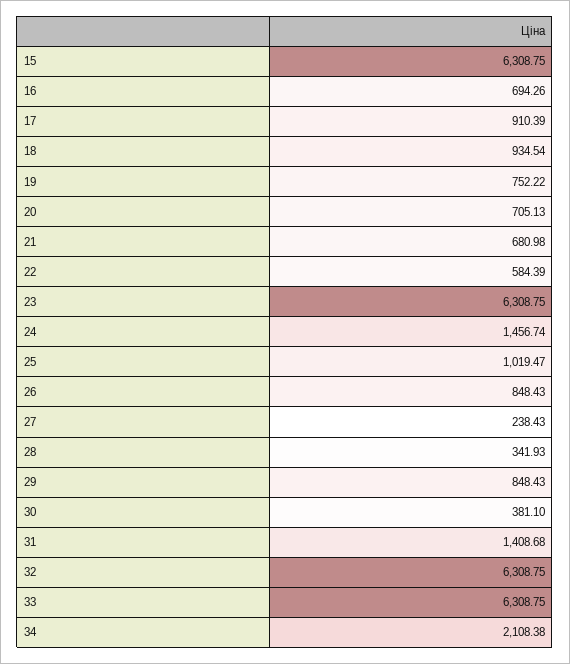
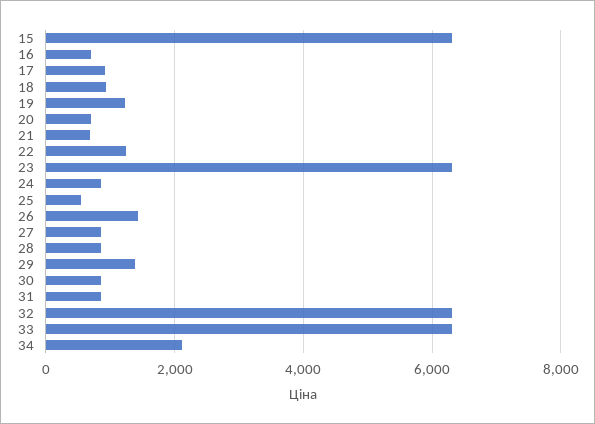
  {
    "15": 6308.75,
    "16": 694.26,
    "17": 910.39,
    "18": 934.54,
-   "19": 752.22,
+   "19": 1200,
    "20": 705.13,
    "21": 680.98,
-   "22": 584.39,
+   "22": 1200,
    "23": 6308.75,
-   "24": 1456.74,
+   "24": 800,
-   "25": 1019.47,
+   "25": 600,
-   "26": 848.43,
+   "26": 1400,
-   "27": 238.43,
+   "27": 800,
-   "28": 341.93,
+   "28": 800,
-   "29": 848.43,
+   "29": 1400,
-   "30": 381.1,
+   "30": 800,
-   "31": 1408.68,
+   "31": 800,
    "32": 6308.75,
    "33": 6308.75,
    "34": 2108.38
  }

